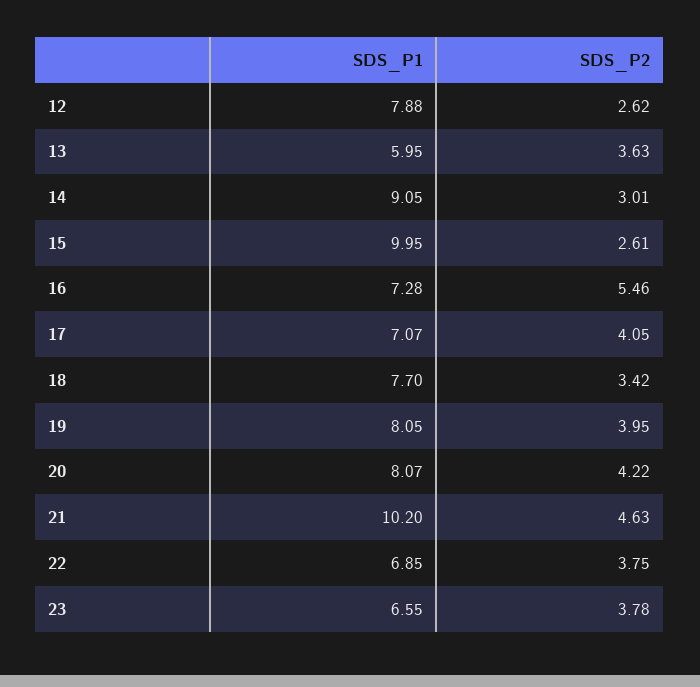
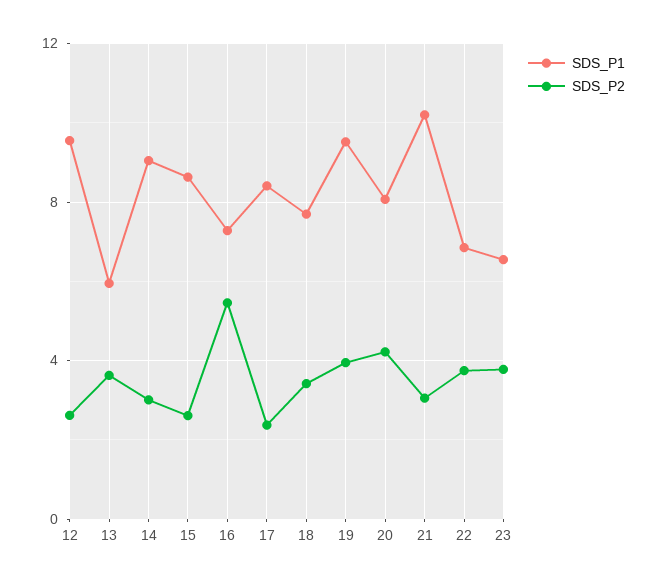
  {
    "SDS_P1": {
-     "12": 7.88,
+     "12": 9.5,
      "13": 5.95,
      "14": 9.05,
-     "15": 9.95,
+     "15": 8.5,
      "16": 7.28,
-     "17": 7.07,
+     "17": 8.5,
      "18": 7.7,
-     "19": 8.05,
+     "19": 9.5,
      "20": 8.07,
      "21": 10.2,
      "22": 6.85,
      "23": 6.55
    },
    "SDS_P2": {
      "12": 2.62,
      "13": 3.63,
      "14": 3.01,
      "15": 2.61,
      "16": 5.46,
-     "17": 4.05,
+     "17": 2.5,
      "18": 3.42,
      "19": 3.95,
      "20": 4.22,
-     "21": 4.63,
+     "21": 3,
      "22": 3.75,
      "23": 3.78
    }
  }

